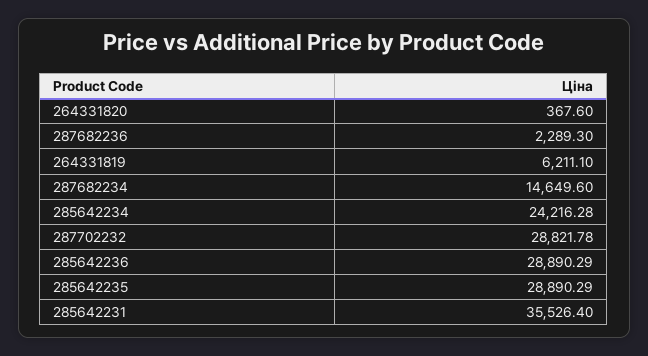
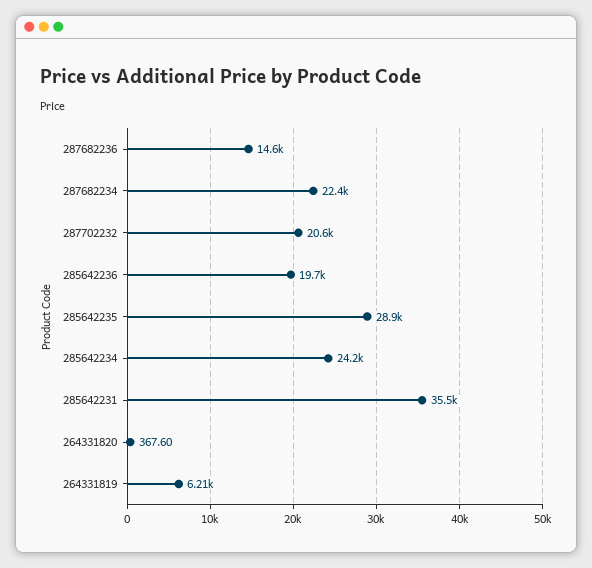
  {
    "264331820": 367.6,
-   "287682236": 2289.3,
+   "287682236": 14600,
    "264331819": 6211.1,
-   "287682234": 14649.6,
+   "287682234": 22400,
    "285642234": 24216.28,
-   "287702232": 28821.78,
+   "287702232": 20600,
-   "285642236": 28890.29,
+   "285642236": 19700,
    "285642235": 28890.29,
    "285642231": 35526.4
  }

